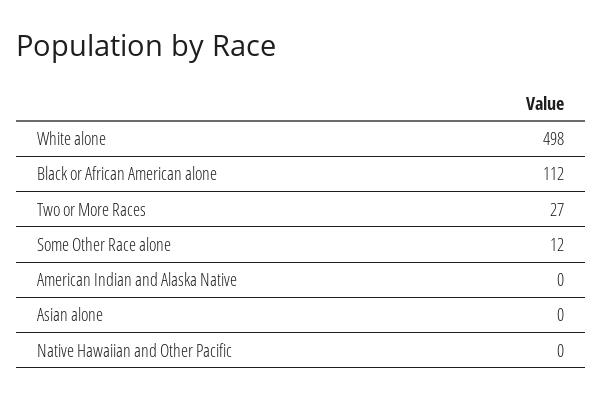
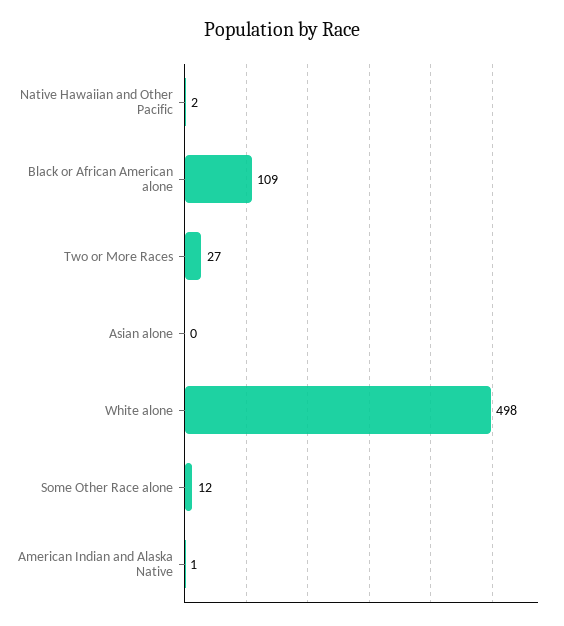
  {
    "White alone": 498,
-   "Black or African American alone": 112,
+   "Black or African American alone": 109,
    "Two or More Races": 27,
    "Some Other Race alone": 12,
-   "American Indian and Alaska Native": 0,
+   "American Indian and Alaska Native": 1,
    "Asian alone": 0,
-   "Native Hawaiian and Other Pacific": 0
+   "Native Hawaiian and Other Pacific": 2
  }

